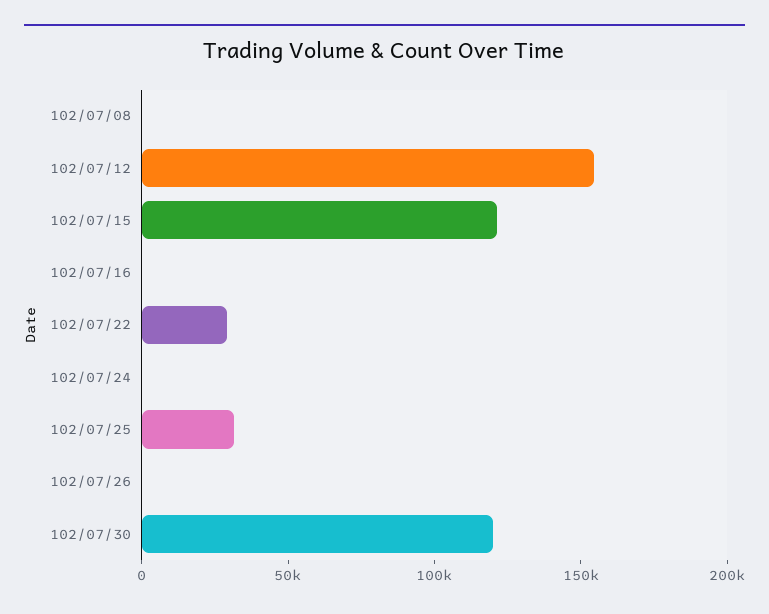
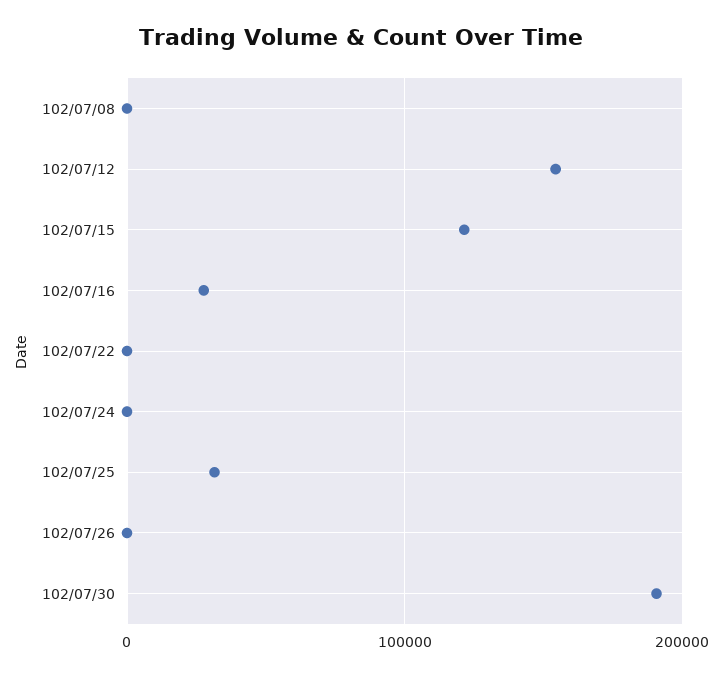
  {
    "102/07/08": 0,
    "102/07/12": 150000,
    "102/07/15": 120000,
-   "102/07/16": 0,
+   "102/07/16": 30000,
-   "102/07/22": 30000,
+   "102/07/22": 0,
    "102/07/24": 0,
    "102/07/25": 30000,
    "102/07/26": 0,
-   "102/07/30": 120000
+   "102/07/30": 190000
  }

